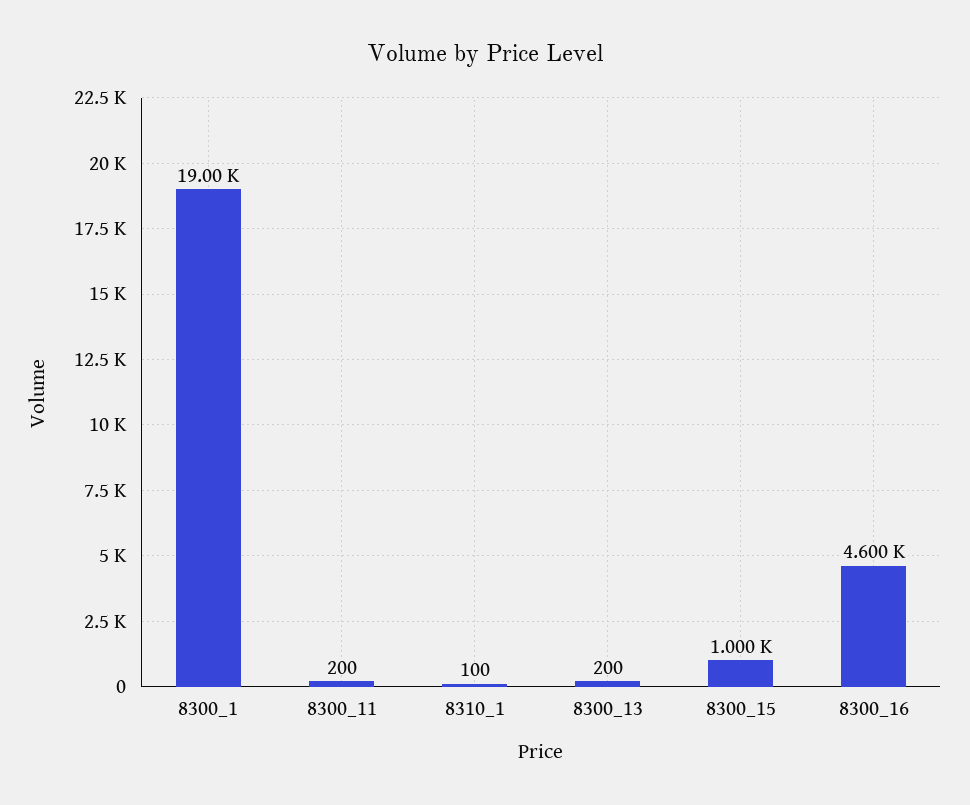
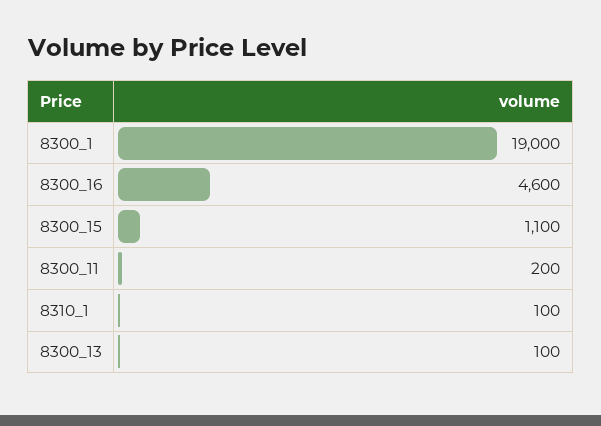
  {
    "8300_1": 19000,
    "8300_11": 200,
    "8310_1": 100,
-   "8300_13": 200,
+   "8300_13": 100,
-   "8300_15": 1000,
+   "8300_15": 1100,
    "8300_16": 4600
  }

